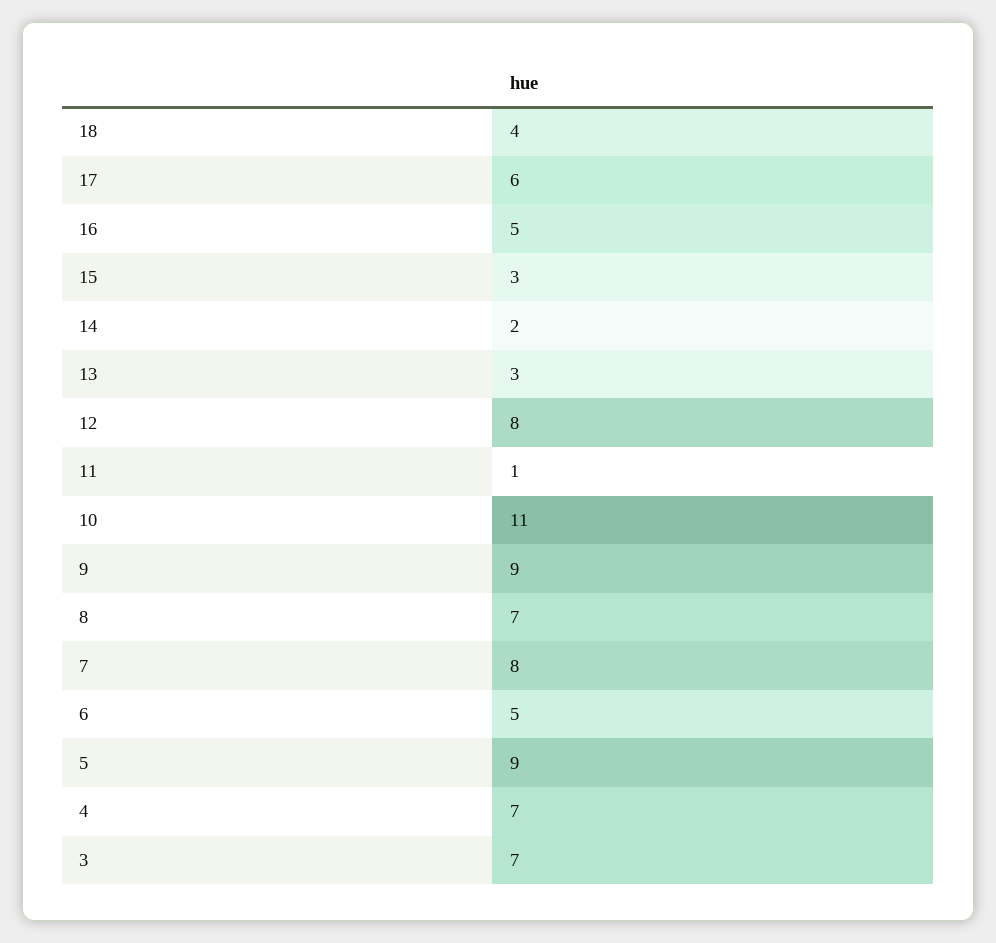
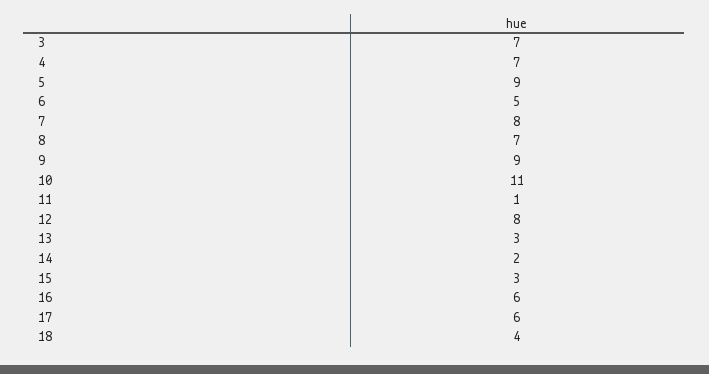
  {
    "18": 4,
    "17": 6,
-   "16": 5,
+   "16": 6,
    "15": 3,
    "14": 2,
    "13": 3,
    "12": 8,
    "11": 1,
    "10": 11,
    "9": 9,
    "8": 7,
    "7": 8,
    "6": 5,
    "5": 9,
    "4": 7,
    "3": 7
  }

